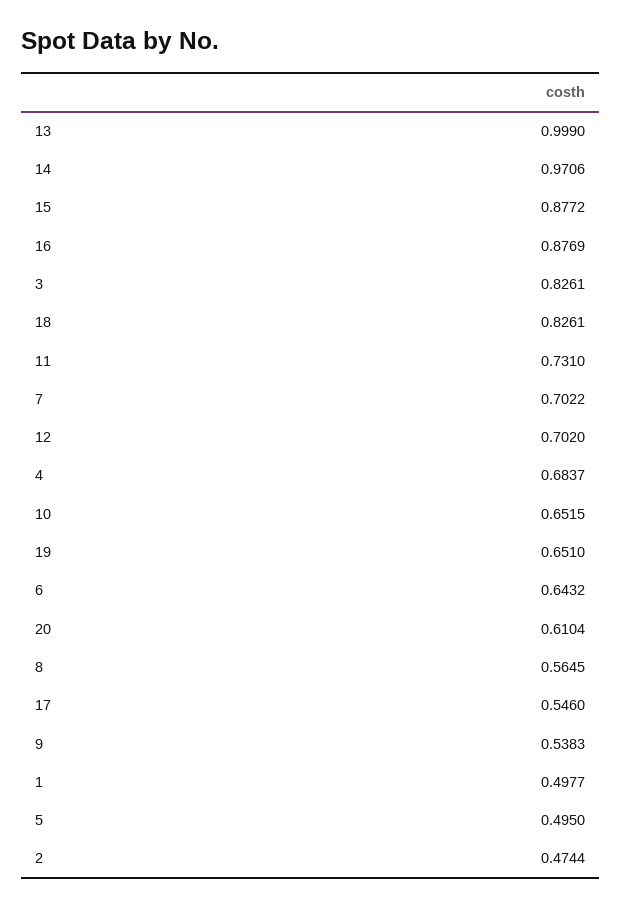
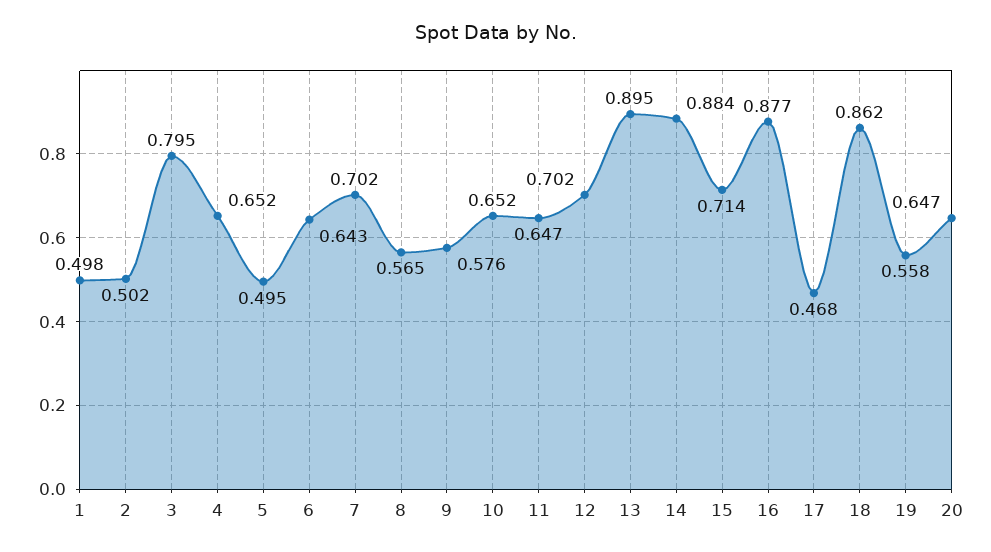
  {
-   "13": 0.999,
+   "13": 0.895,
-   "14": 0.9706,
+   "14": 0.884,
-   "15": 0.8772,
+   "15": 0.714,
    "16": 0.8769,
-   "3": 0.8261,
+   "3": 0.795,
-   "18": 0.8261,
+   "18": 0.862,
-   "11": 0.731,
+   "11": 0.647,
    "7": 0.7022,
    "12": 0.702,
-   "4": 0.6837,
+   "4": 0.652,
    "10": 0.6515,
-   "19": 0.651,
+   "19": 0.558,
    "6": 0.6432,
-   "20": 0.6104,
+   "20": 0.647,
    "8": 0.5645,
-   "17": 0.546,
+   "17": 0.468,
-   "9": 0.5383,
+   "9": 0.576,
    "1": 0.4977,
    "5": 0.495,
-   "2": 0.4744
+   "2": 0.502
  }

